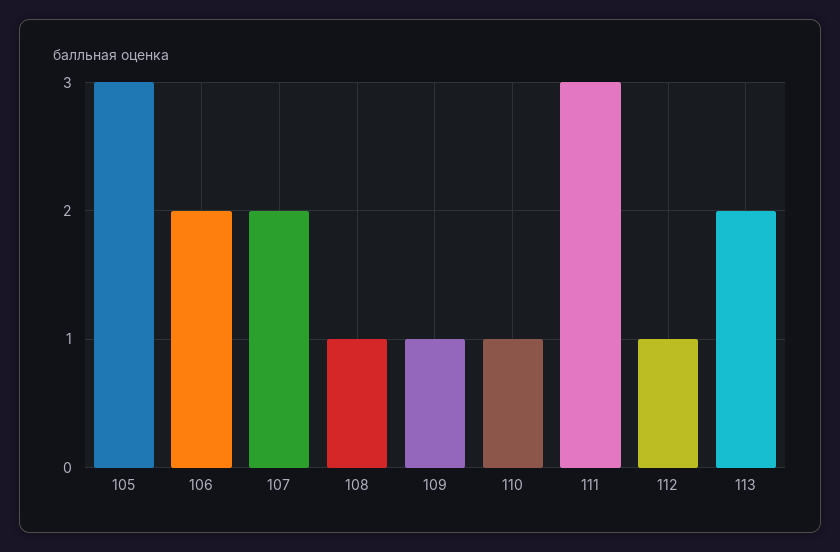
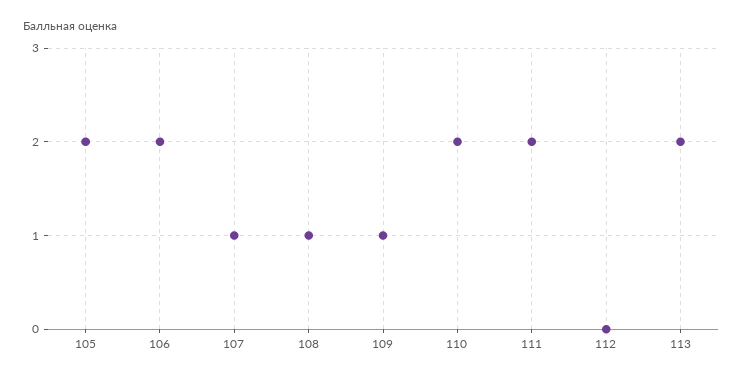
  {
-   "105": 3,
+   "105": 2,
    "106": 2,
-   "107": 2,
+   "107": 1,
    "108": 1,
    "109": 1,
-   "110": 1,
+   "110": 2,
-   "111": 3,
+   "111": 2,
-   "112": 1,
+   "112": 0,
    "113": 2
  }

